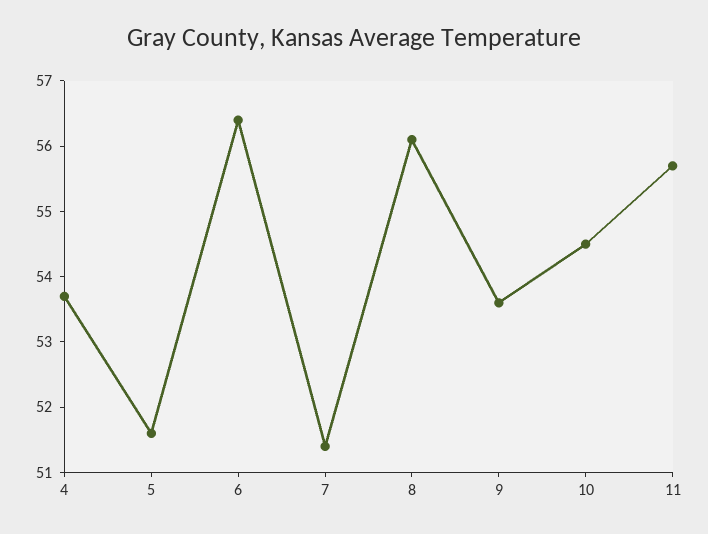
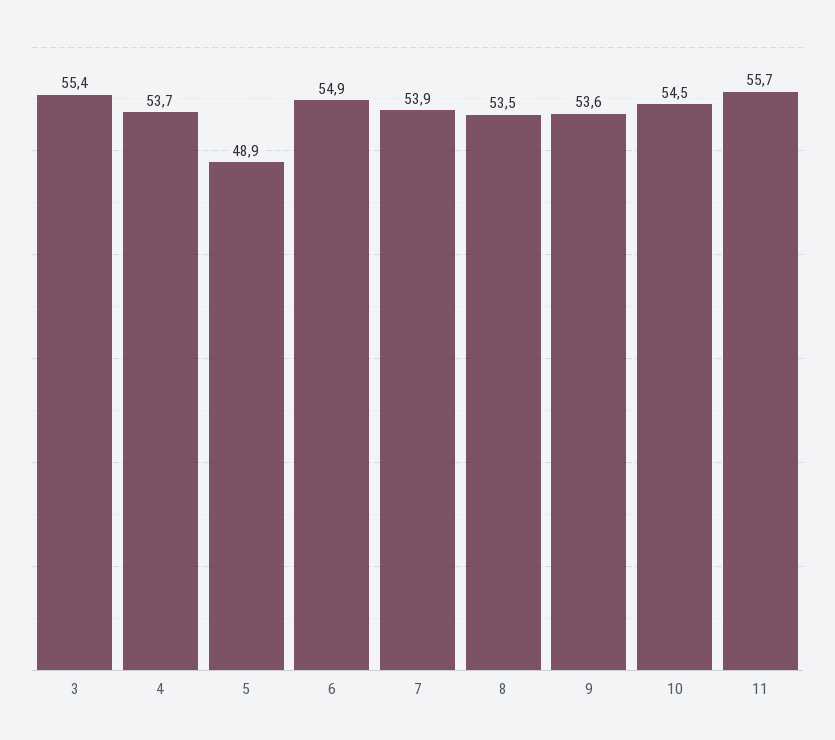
  {
    "4": 53.7,
-   "5": 51.5,
+   "5": 48.9,
-   "6": 56.5,
+   "6": 54.9,
-   "7": 51.5,
+   "7": 53.9,
-   "8": 56,
+   "8": 53.5,
    "9": 53.6,
    "10": 54.5,
-   "11": 55.7
+   "11": 55.7,
+   "3": 55.4
  }

